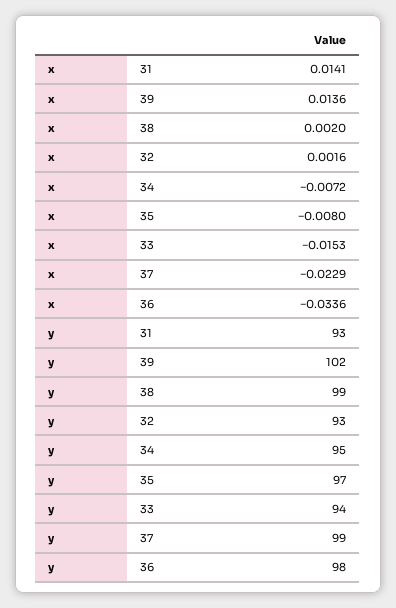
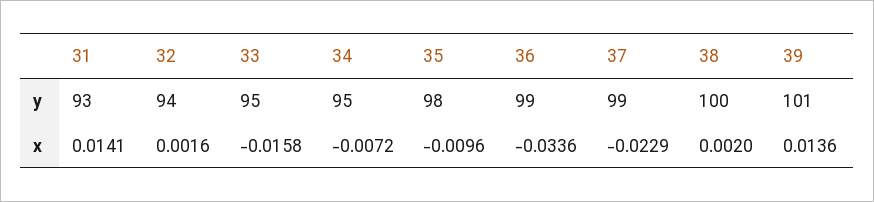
  {
    "x": {
      "31": 0.0141,
      "39": 0.0136,
      "38": 0.002,
      "32": 0.0016,
      "34": -0.0072,
-     "35": -0.008,
+     "35": -0.0096,
-     "33": -0.0153,
+     "33": -0.0158,
      "37": -0.0229,
      "36": -0.0336
    },
    "y": {
      "31": 93,
-     "39": 102,
+     "39": 101,
-     "38": 99,
+     "38": 100,
-     "32": 93,
+     "32": 94,
      "34": 95,
-     "35": 97,
+     "35": 98,
-     "33": 94,
+     "33": 95,
      "37": 99,
-     "36": 98
+     "36": 99
    }
  }

